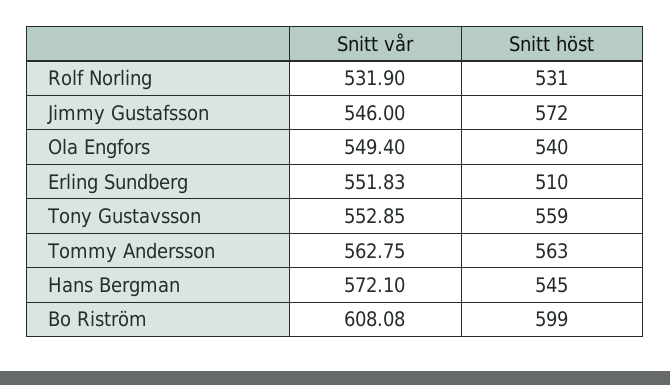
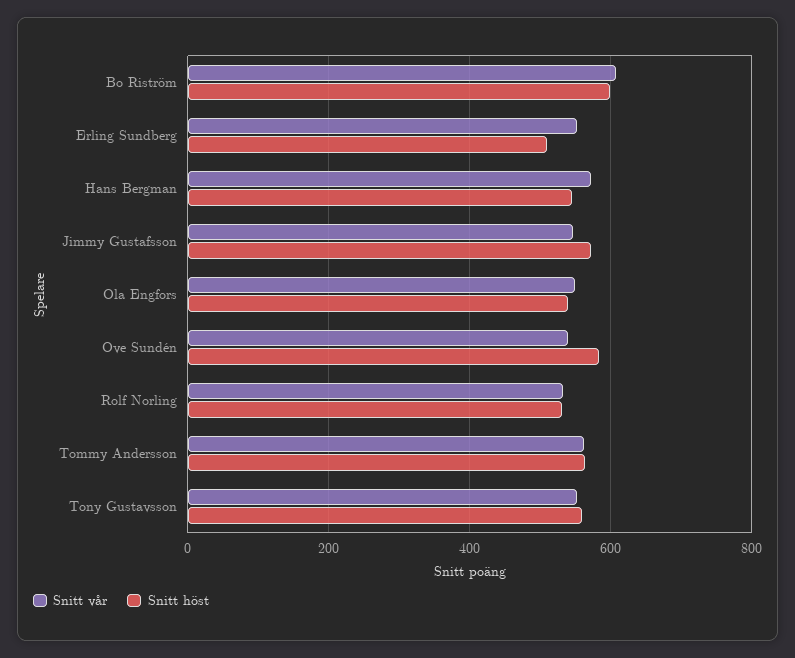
  {
    "Snitt vår": {
      "Rolf Norling": 531.9,
      "Jimmy Gustafsson": 546,
      "Ola Engfors": 549.4,
      "Erling Sundberg": 551.83,
      "Tony Gustavsson": 552.85,
      "Tommy Andersson": 562.75,
      "Hans Bergman": 572.1,
-     "Bo Riström": 608.08
+     "Bo Riström": 608.08,
+     "Ove Sundén": 540
    },
    "Snitt höst": {
      "Rolf Norling": 531,
      "Jimmy Gustafsson": 572,
      "Ola Engfors": 540,
      "Erling Sundberg": 510,
      "Tony Gustavsson": 559,
      "Tommy Andersson": 563,
      "Hans Bergman": 545,
-     "Bo Riström": 599
+     "Bo Riström": 599,
+     "Ove Sundén": 580
    }
  }

